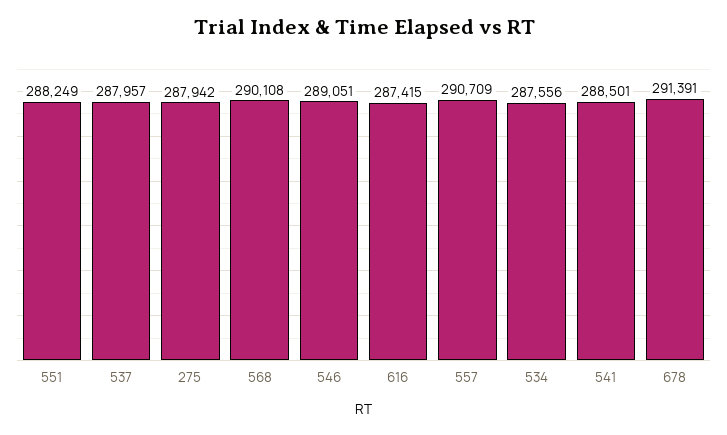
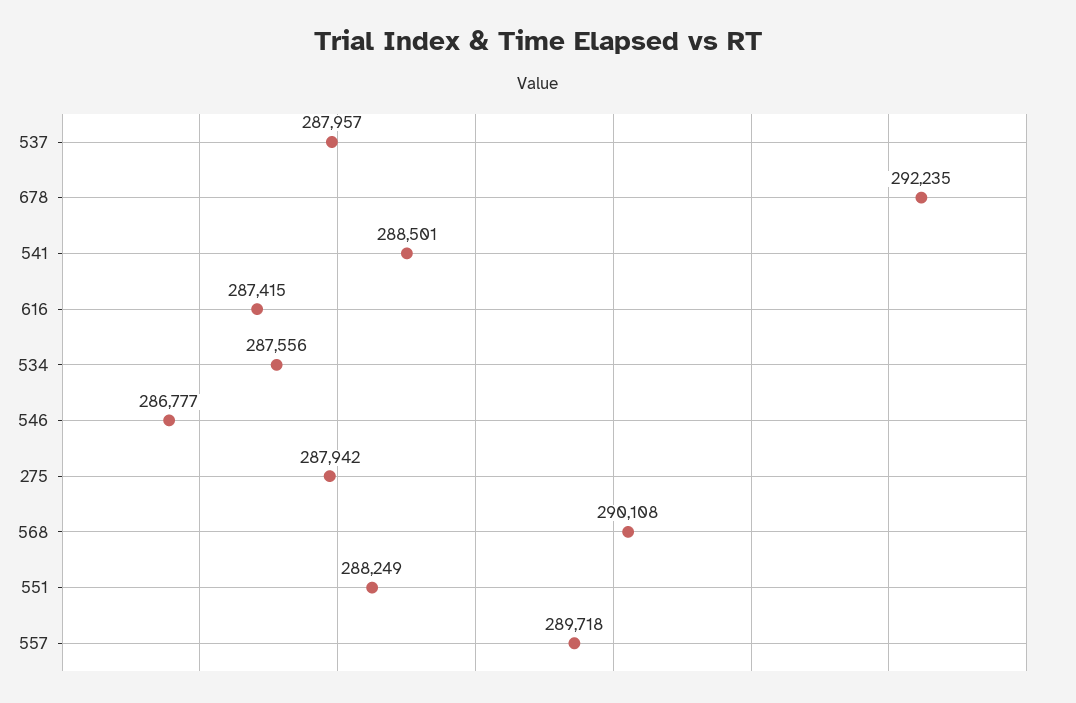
  {
    "551": 288249,
    "537": 287957,
    "275": 287942,
    "568": 290108,
-   "546": 289051,
+   "546": 286777,
    "616": 287415,
-   "557": 290709,
+   "557": 289718,
    "534": 287556,
    "541": 288501,
-   "678": 291391
+   "678": 292235
  }

